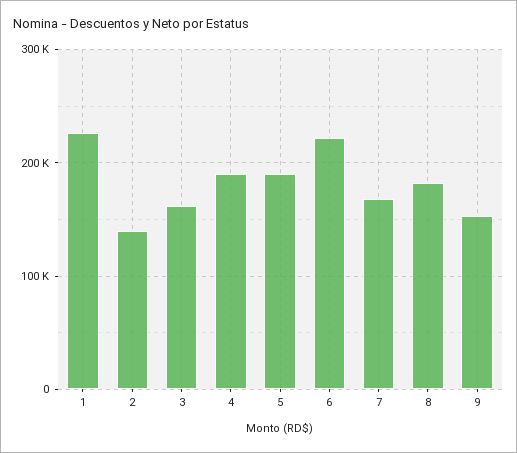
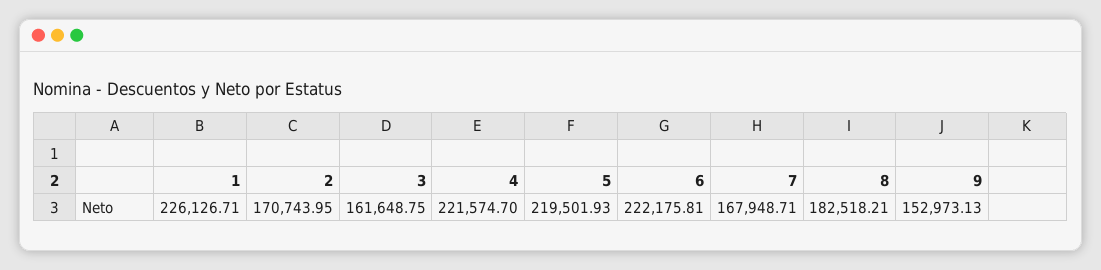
  {
    "1": 226126.71,
-   "2": 140000,
+   "2": 170743.95,
    "3": 161648.75,
-   "4": 190000,
+   "4": 221574.7,
-   "5": 190000,
+   "5": 219501.93,
    "6": 222175.81,
    "7": 167948.71,
    "8": 182518.21,
    "9": 152973.13
  }

